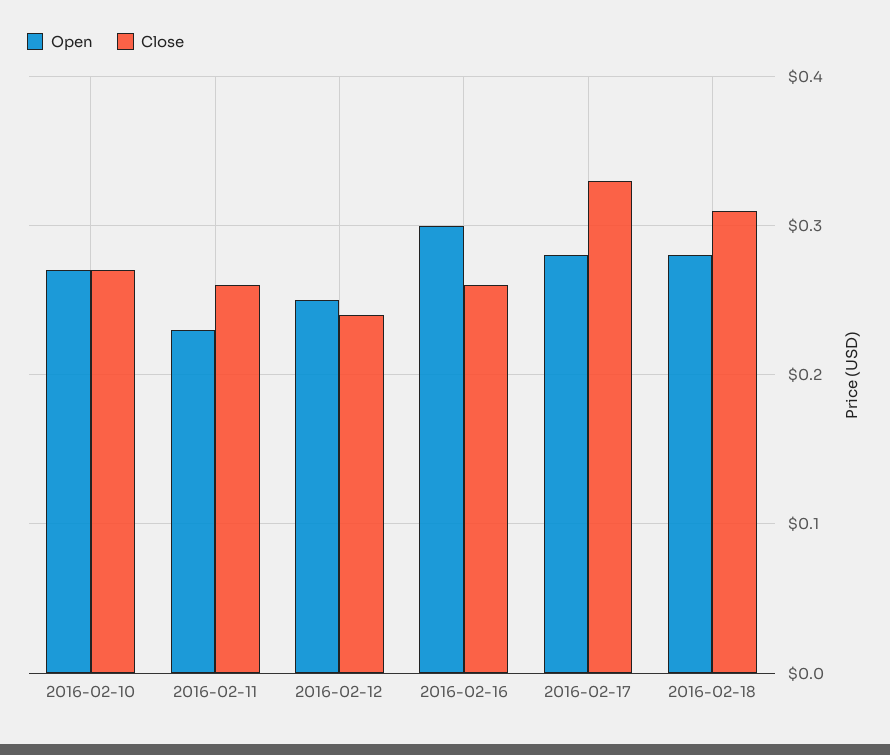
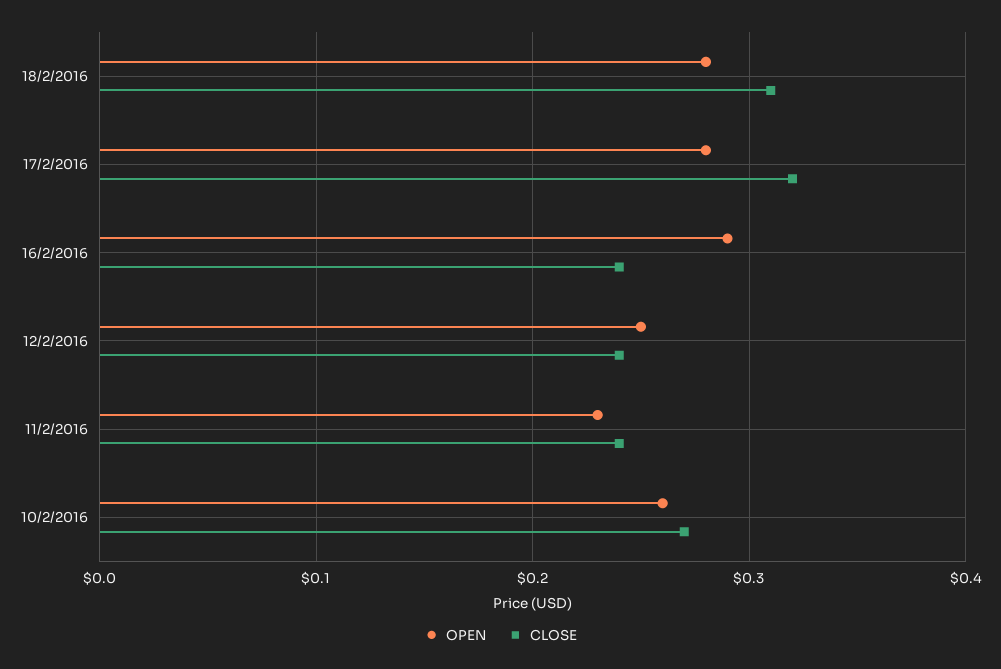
  {
    "Open": {
-     "2016-02-10": 0.27,
+     "2016-02-10": 0.26,
      "2016-02-11": 0.23,
      "2016-02-12": 0.25,
-     "2016-02-16": 0.3,
+     "2016-02-16": 0.29,
      "2016-02-17": 0.28,
      "2016-02-18": 0.28
    },
    "Close": {
      "2016-02-10": 0.27,
-     "2016-02-11": 0.26,
+     "2016-02-11": 0.24,
      "2016-02-12": 0.24,
-     "2016-02-16": 0.26,
+     "2016-02-16": 0.24,
-     "2016-02-17": 0.33,
+     "2016-02-17": 0.32,
      "2016-02-18": 0.31
    }
  }

